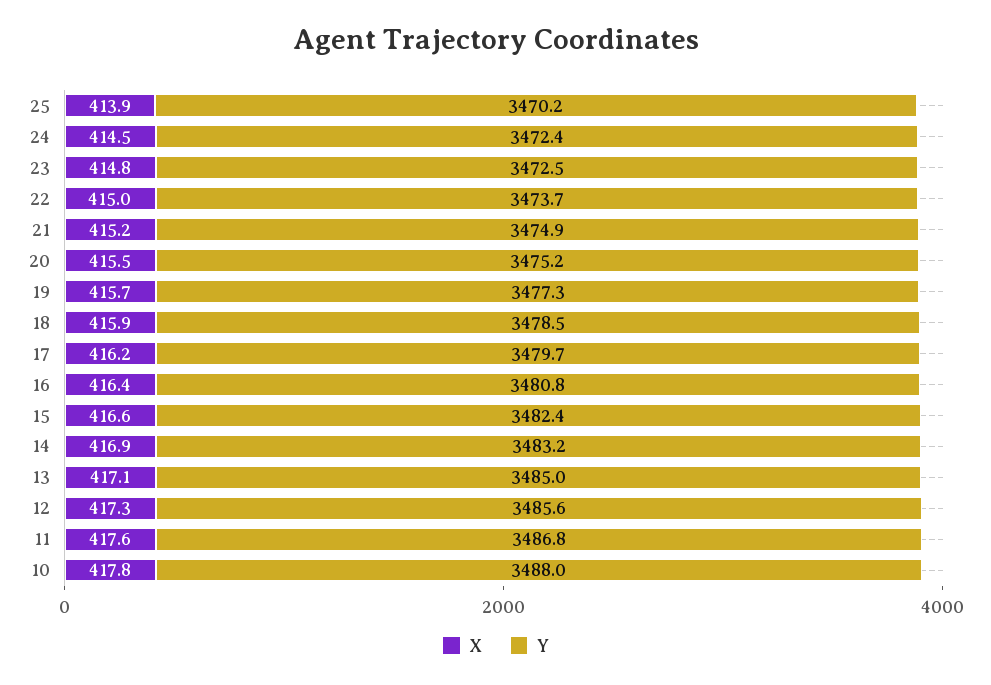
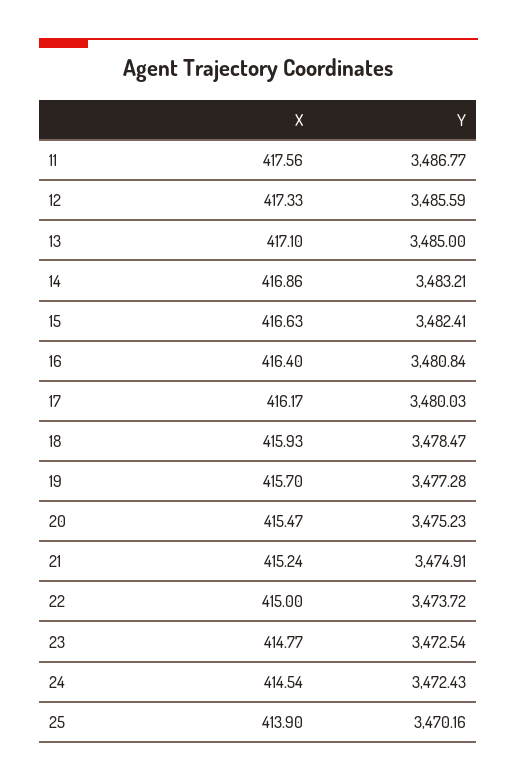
  {
    "X": {
      "25": 413.9,
      "24": 414.54,
      "23": 414.77,
      "22": 415,
      "21": 415.24,
      "20": 415.47,
      "19": 415.7,
      "18": 415.93,
      "17": 416.17,
      "16": 416.4,
      "15": 416.63,
      "14": 416.86,
      "13": 417.1,
      "12": 417.33,
-     "11": 417.56,
+     "11": 417.56
-     "10": 417.8
    },
    "Y": {
      "25": 3470.16,
      "24": 3472.43,
      "23": 3472.54,
      "22": 3473.72,
      "21": 3474.91,
      "20": 3475.23,
      "19": 3477.28,
      "18": 3478.47,
-     "17": 3479.7,
+     "17": 3480.03,
      "16": 3480.84,
      "15": 3482.41,
      "14": 3483.21,
      "13": 3485,
      "12": 3485.59,
-     "11": 3486.77,
+     "11": 3486.77
-     "10": 3488
    }
  }

